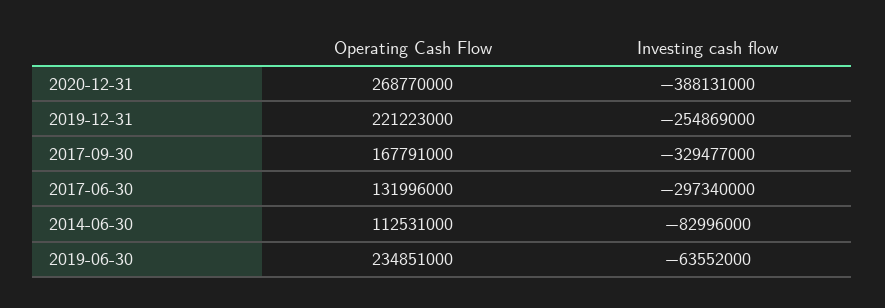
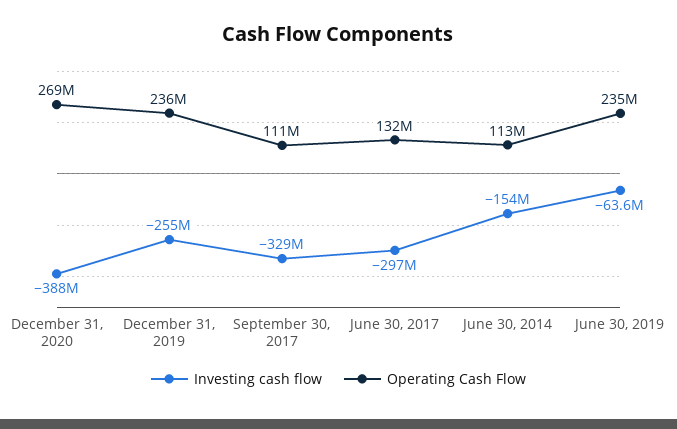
  {
    "Operating Cash Flow": {
      "2020-12-31": 268770000,
-     "2019-12-31": 221223000,
+     "2019-12-31": 236000000,
-     "2017-09-30": 167791000,
+     "2017-09-30": 111000000,
      "2017-06-30": 131996000,
      "2014-06-30": 112531000,
      "2019-06-30": 234851000
    },
    "Investing cash flow": {
      "2020-12-31": -388131000,
      "2019-12-31": -254869000,
      "2017-09-30": -329477000,
      "2017-06-30": -297340000,
-     "2014-06-30": -82996000,
+     "2014-06-30": -154000000,
      "2019-06-30": -63552000
    }
  }

